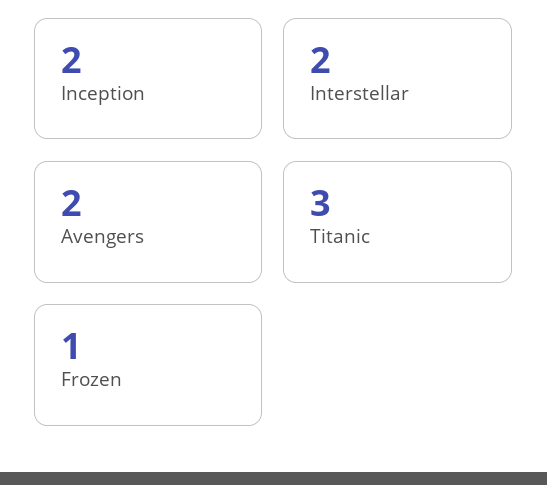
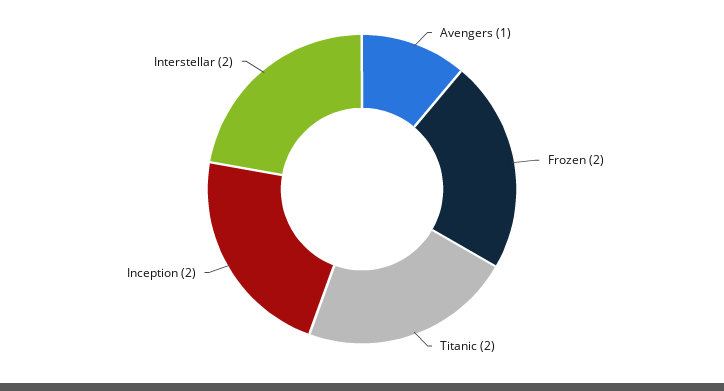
  {
    "Inception": 2,
    "Interstellar": 2,
-   "Avengers": 2,
+   "Avengers": 1,
-   "Titanic": 3,
+   "Titanic": 2,
-   "Frozen": 1
+   "Frozen": 2
  }

